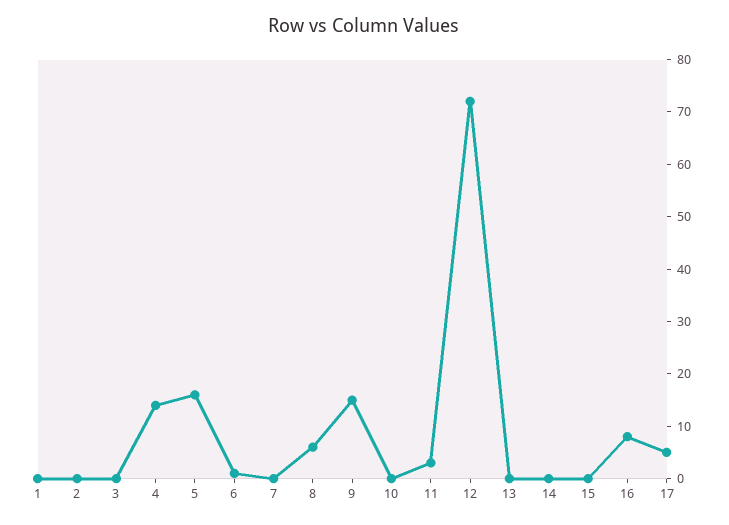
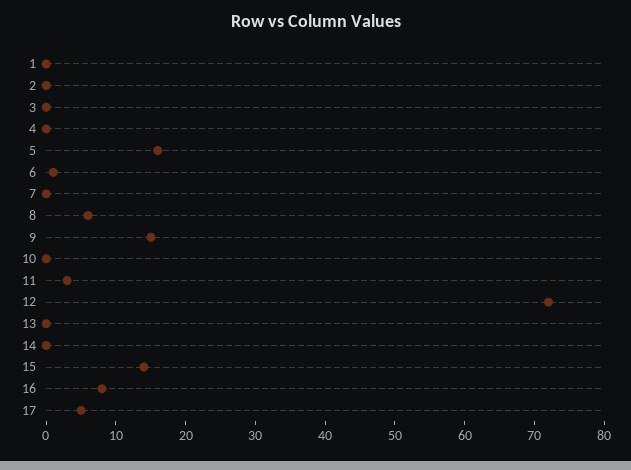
  {
    "1": 0,
    "2": 0,
    "3": 0,
-   "4": 15,
+   "4": 0,
    "5": 15,
    "6": 0,
    "7": 0,
    "8": 5,
    "9": 15,
    "10": 0,
    "11": 5,
    "12": 70,
    "13": 0,
    "14": 0,
-   "15": 0,
+   "15": 15,
    "16": 10,
    "17": 5
  }

